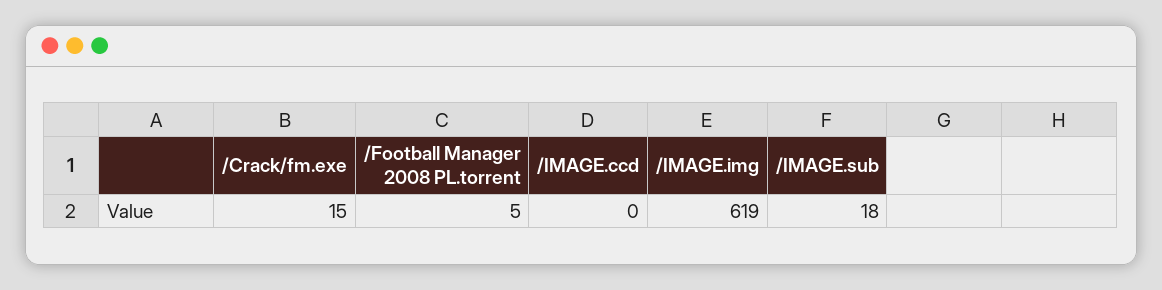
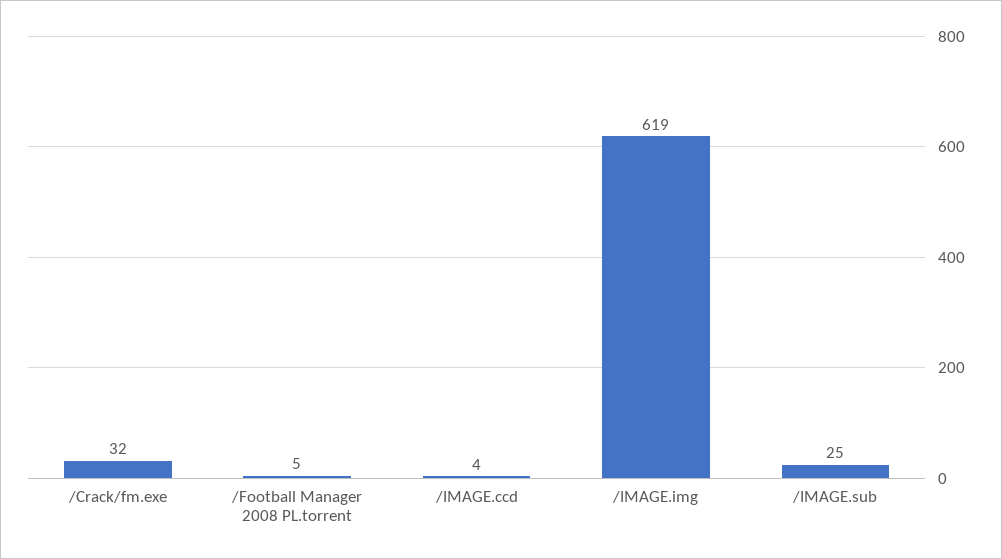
  {
-   "/Crack/fm.exe": 15,
+   "/Crack/fm.exe": 32,
    "/Football Manager 2008 PL.torrent": 5,
-   "/IMAGE.ccd": 0,
+   "/IMAGE.ccd": 4,
    "/IMAGE.img": 619,
-   "/IMAGE.sub": 18
+   "/IMAGE.sub": 25
  }

